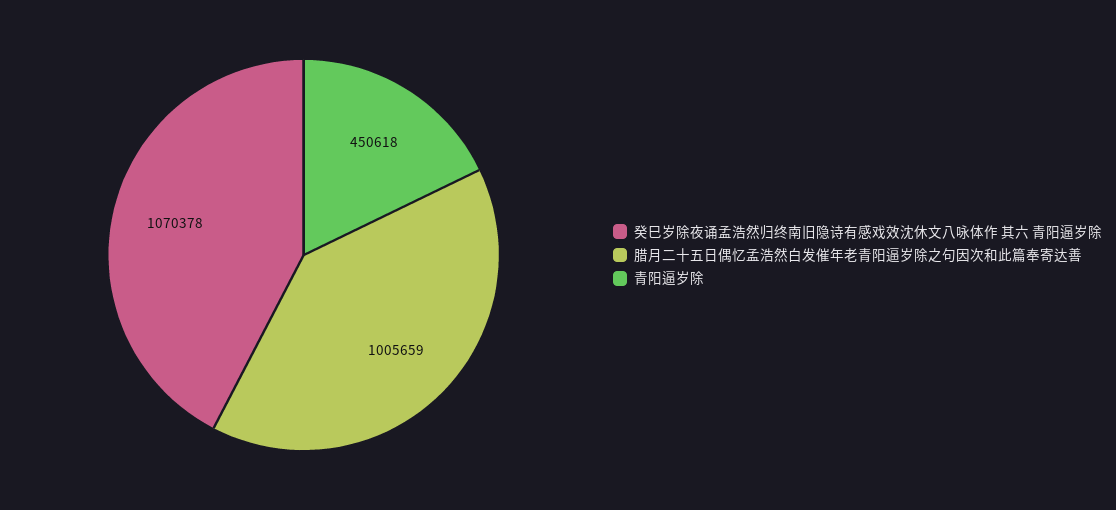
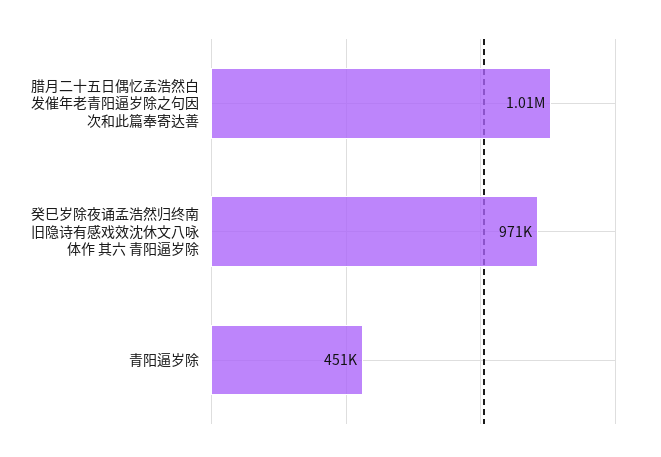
  {
-   "癸巳岁除夜诵孟浩然归终南旧隐诗有感戏效沈休文八咏体作 其六 青阳逼岁除": 1070378,
+   "癸巳岁除夜诵孟浩然归终南旧隐诗有感戏效沈休文八咏体作 其六 青阳逼岁除": 971000,
    "腊月二十五日偶忆孟浩然白发催年老青阳逼岁除之句因次和此篇奉寄达善": 1005659,
    "青阳逼岁除": 450618
  }

